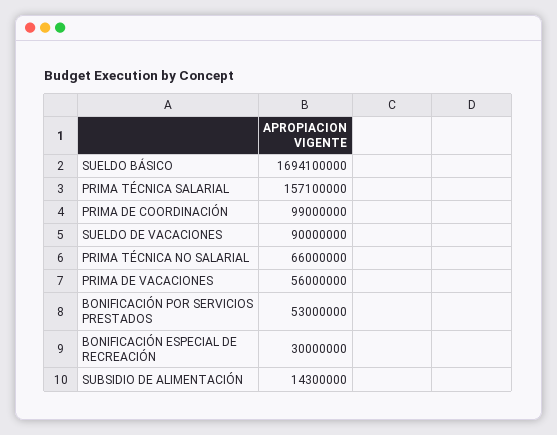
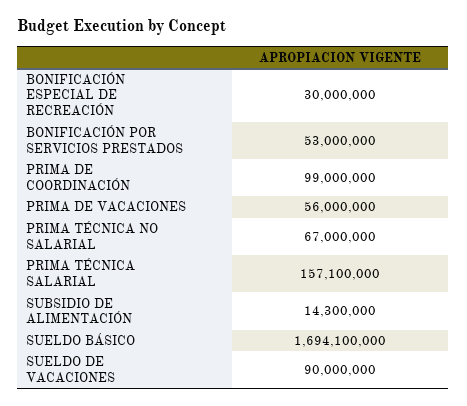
  {
    "SUELDO BÁSICO": 1694100000,
    "PRIMA TÉCNICA SALARIAL": 157100000,
    "PRIMA DE COORDINACIÓN": 99000000,
    "SUELDO DE VACACIONES": 90000000,
-   "PRIMA TÉCNICA NO SALARIAL": 66000000,
+   "PRIMA TÉCNICA NO SALARIAL": 67000000,
    "PRIMA DE VACACIONES": 56000000,
    "BONIFICACIÓN POR SERVICIOS PRESTADOS": 53000000,
    "BONIFICACIÓN ESPECIAL DE RECREACIÓN": 30000000,
    "SUBSIDIO DE ALIMENTACIÓN": 14300000
  }

